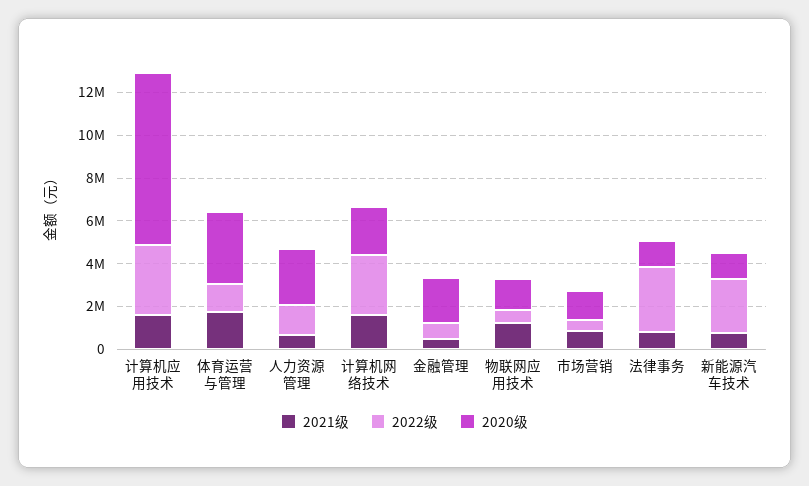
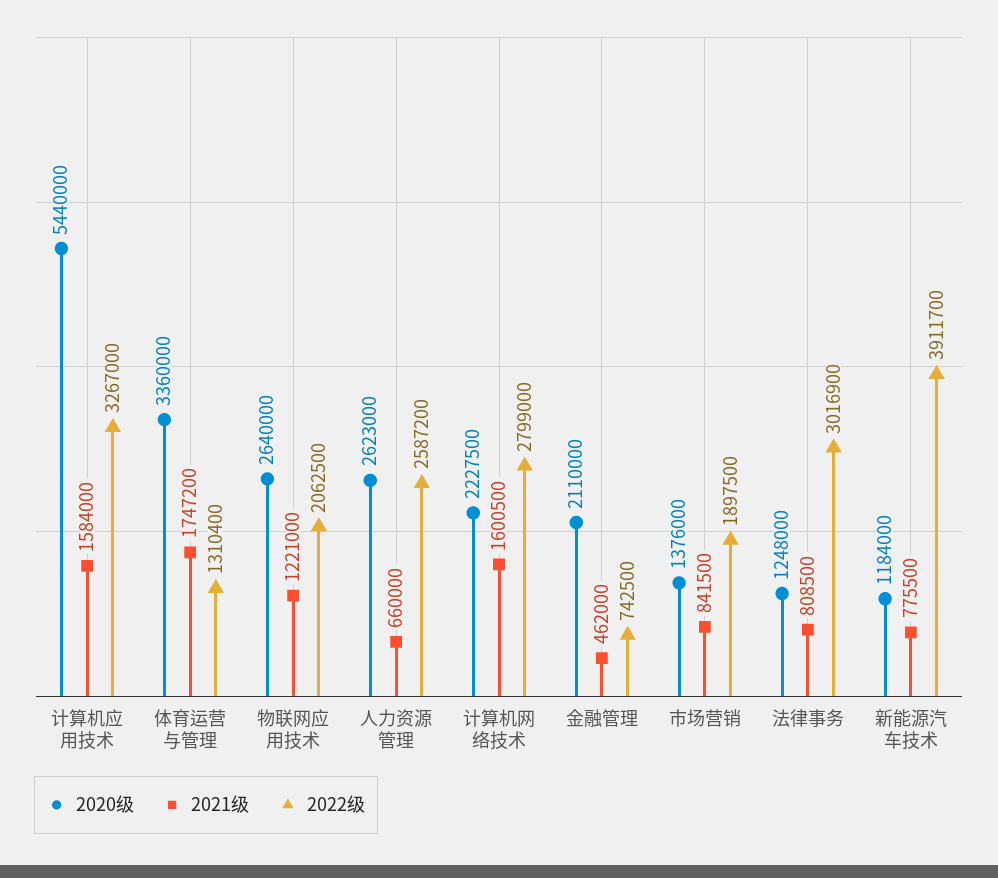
  {
    "2021级": {
      "计算机应用技术": 1584000,
      "体育运营与管理": 1747200,
      "人力资源管理": 660000,
      "计算机网络技术": 1600500,
      "金融管理": 462000,
      "物联网应用技术": 1221000,
      "市场营销": 841500,
      "法律事务": 808500,
      "新能源汽车技术": 775500
    },
    "2022级": {
      "计算机应用技术": 3267000,
      "体育运营与管理": 1310400,
-     "人力资源管理": 1500000,
+     "人力资源管理": 2587200,
      "计算机网络技术": 2799000,
      "金融管理": 742500,
-     "物联网应用技术": 500000,
+     "物联网应用技术": 2062500,
-     "市场营销": 500000,
+     "市场营销": 1897500,
      "法律事务": 3016900,
-     "新能源汽车技术": 2500000
+     "新能源汽车技术": 3911700
    },
    "2020级": {
-     "计算机应用技术": 8000000,
+     "计算机应用技术": 5440000,
      "体育运营与管理": 3360000,
      "人力资源管理": 2623000,
      "计算机网络技术": 2227500,
      "金融管理": 2110000,
-     "物联网应用技术": 1500000,
+     "物联网应用技术": 2640000,
      "市场营销": 1376000,
      "法律事务": 1248000,
      "新能源汽车技术": 1184000
    }
  }

